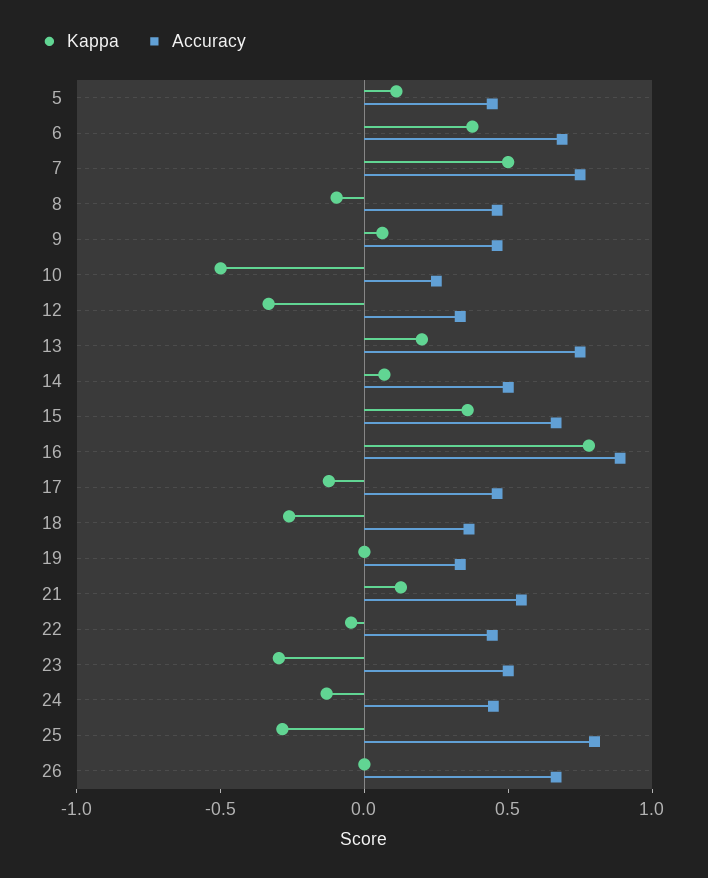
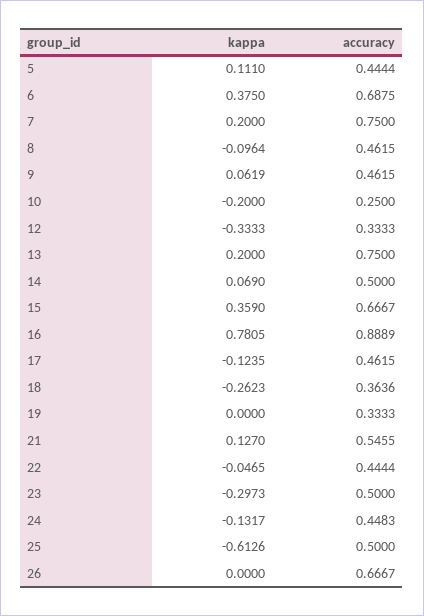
  {
    "Kappa": {
      "5": 0.111,
      "6": 0.375,
-     "7": 0.5,
+     "7": 0.2,
      "8": -0.0964,
      "9": 0.0619,
-     "10": -0.5,
+     "10": -0.2,
      "12": -0.3333,
      "13": 0.2,
      "14": 0.069,
      "15": 0.359,
      "16": 0.7805,
      "17": -0.1235,
      "18": -0.2623,
      "19": 0,
      "21": 0.127,
      "22": -0.0465,
      "23": -0.2973,
      "24": -0.1317,
-     "25": -0.3,
+     "25": -0.6126,
      "26": 0
    },
    "Accuracy": {
      "5": 0.4444,
      "6": 0.6875,
      "7": 0.75,
      "8": 0.4615,
      "9": 0.4615,
      "10": 0.25,
      "12": 0.3333,
      "13": 0.75,
      "14": 0.5,
      "15": 0.6667,
      "16": 0.8889,
      "17": 0.4615,
      "18": 0.3636,
      "19": 0.3333,
      "21": 0.5455,
      "22": 0.4444,
      "23": 0.5,
      "24": 0.4483,
-     "25": 0.8,
+     "25": 0.5,
      "26": 0.6667
    }
  }

